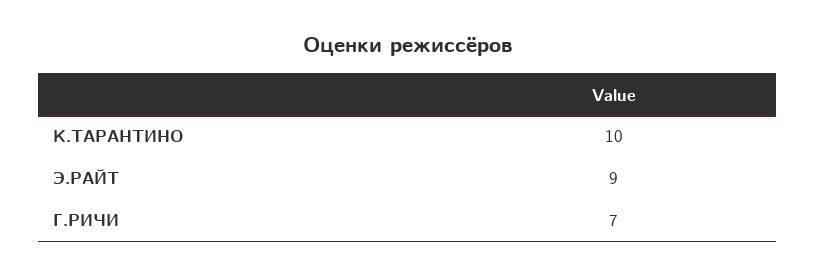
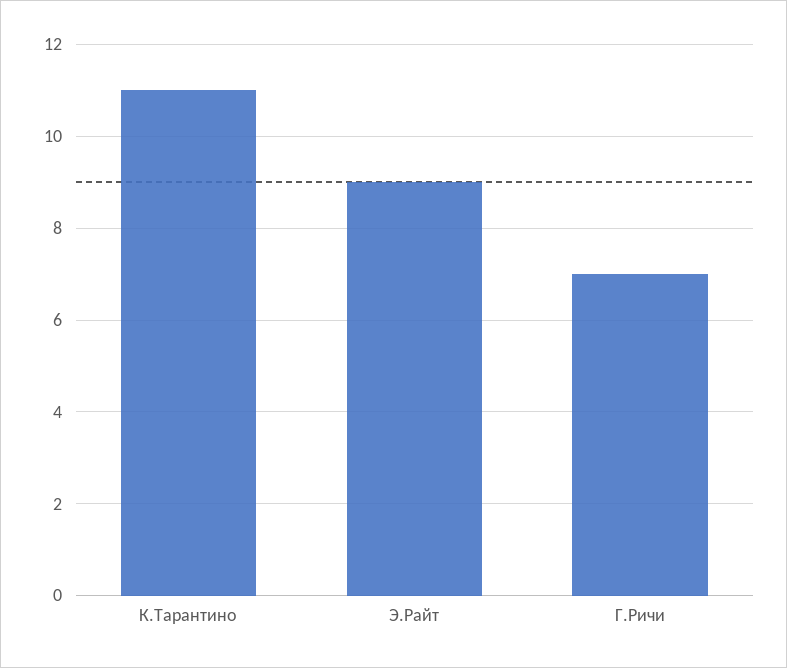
  {
-   "К.ТАРАНТИНО": 10,
+   "К.ТАРАНТИНО": 11,
    "Э.РАЙТ": 9,
    "Г.РИЧИ": 7
  }

